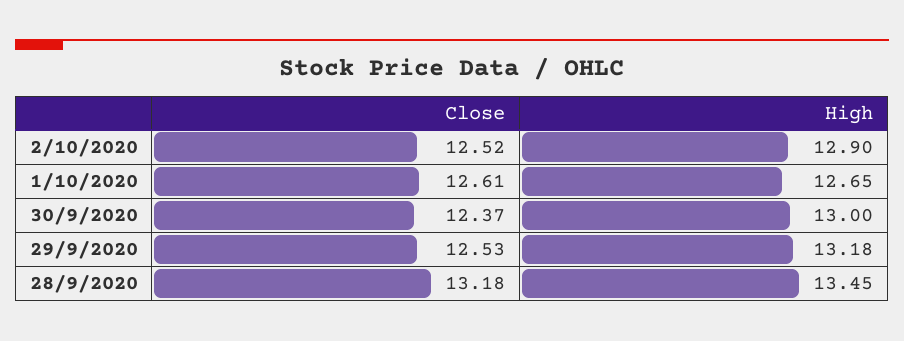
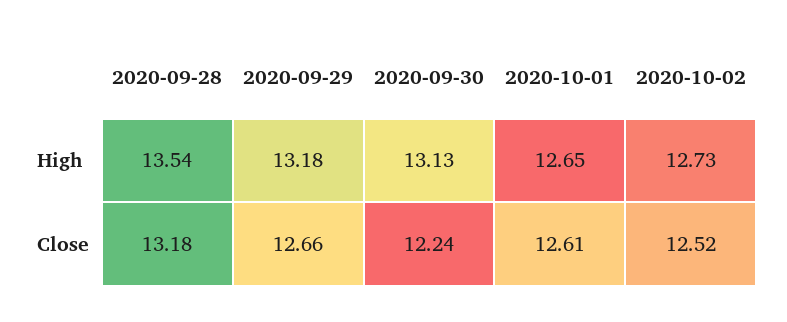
  {
    "Close": {
      "2/10/2020": 12.52,
      "1/10/2020": 12.61,
-     "30/9/2020": 12.37,
+     "30/9/2020": 12.24,
-     "29/9/2020": 12.53,
+     "29/9/2020": 12.66,
      "28/9/2020": 13.18
    },
    "High": {
-     "2/10/2020": 12.9,
+     "2/10/2020": 12.73,
      "1/10/2020": 12.65,
-     "30/9/2020": 13,
+     "30/9/2020": 13.13,
      "29/9/2020": 13.18,
-     "28/9/2020": 13.45
+     "28/9/2020": 13.54
    }
  }

